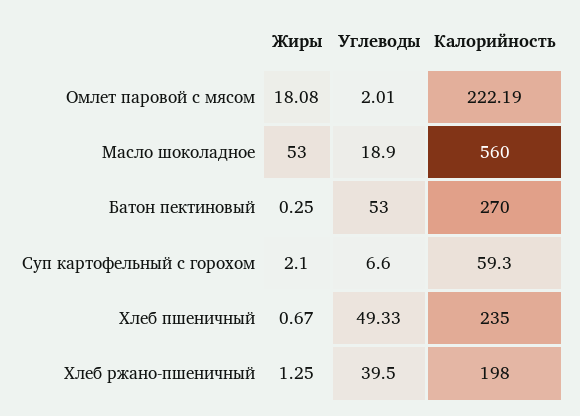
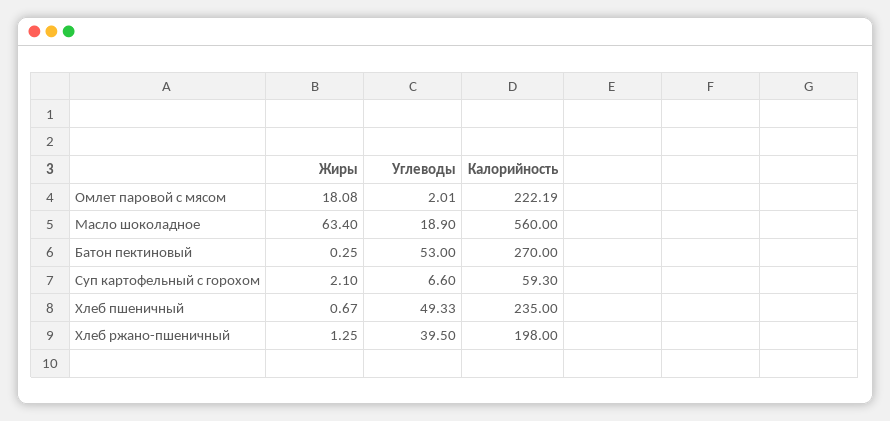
  {
    "Жиры": {
      "Омлет паровой с мясом": 18.08,
-     "Масло шоколадное": 53,
+     "Масло шоколадное": 63.4,
      "Батон пектиновый": 0.25,
      "Суп картофельный с горохом": 2.1,
      "Хлеб пшеничный": 0.67,
      "Хлеб ржано-пшеничный": 1.25
    },
    "Углеводы": {
      "Омлет паровой с мясом": 2.01,
      "Масло шоколадное": 18.9,
      "Батон пектиновый": 53,
      "Суп картофельный с горохом": 6.6,
      "Хлеб пшеничный": 49.33,
      "Хлеб ржано-пшеничный": 39.5
    },
    "Калорийность": {
      "Омлет паровой с мясом": 222.19,
      "Масло шоколадное": 560,
      "Батон пектиновый": 270,
      "Суп картофельный с горохом": 59.3,
      "Хлеб пшеничный": 235,
      "Хлеб ржано-пшеничный": 198
    }
  }

